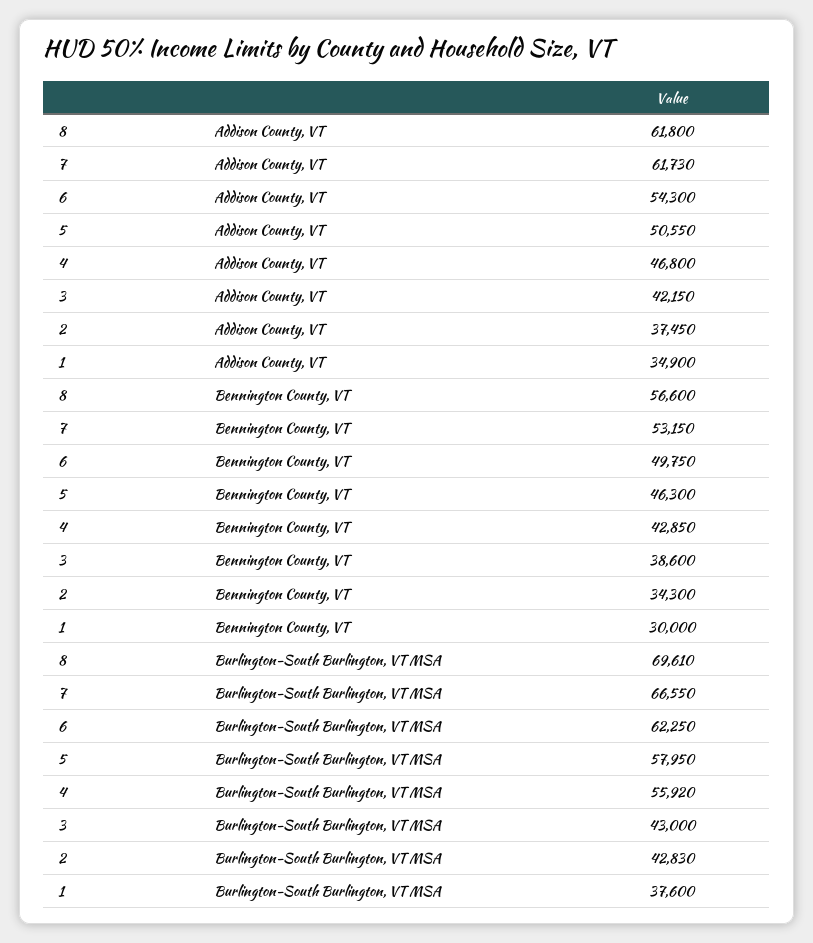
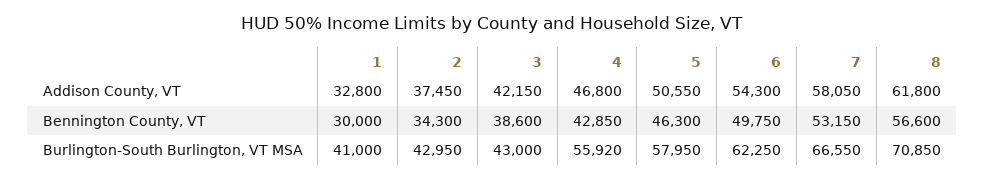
  {
    "8": {
      "Addison County, VT": 61800,
      "Bennington County, VT": 56600,
-     "Burlington-South Burlington, VT MSA": 69610
+     "Burlington-South Burlington, VT MSA": 70850
    },
    "7": {
-     "Addison County, VT": 61730,
+     "Addison County, VT": 58050,
      "Bennington County, VT": 53150,
      "Burlington-South Burlington, VT MSA": 66550
    },
    "6": {
      "Addison County, VT": 54300,
      "Bennington County, VT": 49750,
      "Burlington-South Burlington, VT MSA": 62250
    },
    "5": {
      "Addison County, VT": 50550,
      "Bennington County, VT": 46300,
      "Burlington-South Burlington, VT MSA": 57950
    },
    "4": {
      "Addison County, VT": 46800,
      "Bennington County, VT": 42850,
      "Burlington-South Burlington, VT MSA": 55920
    },
    "3": {
      "Addison County, VT": 42150,
      "Bennington County, VT": 38600,
      "Burlington-South Burlington, VT MSA": 43000
    },
    "2": {
      "Addison County, VT": 37450,
      "Bennington County, VT": 34300,
-     "Burlington-South Burlington, VT MSA": 42830
+     "Burlington-South Burlington, VT MSA": 42950
    },
    "1": {
-     "Addison County, VT": 34900,
+     "Addison County, VT": 32800,
      "Bennington County, VT": 30000,
-     "Burlington-South Burlington, VT MSA": 37600
+     "Burlington-South Burlington, VT MSA": 41000
    }
  }

